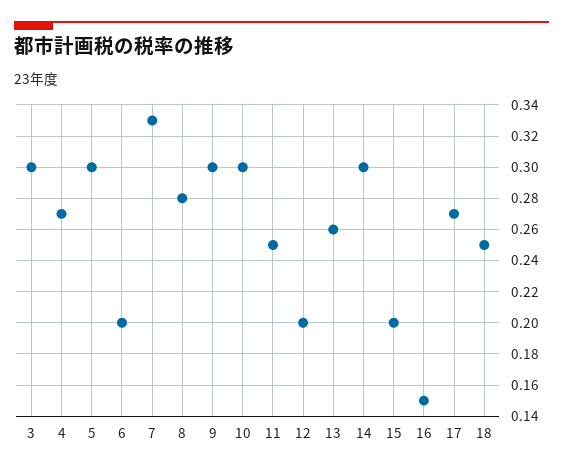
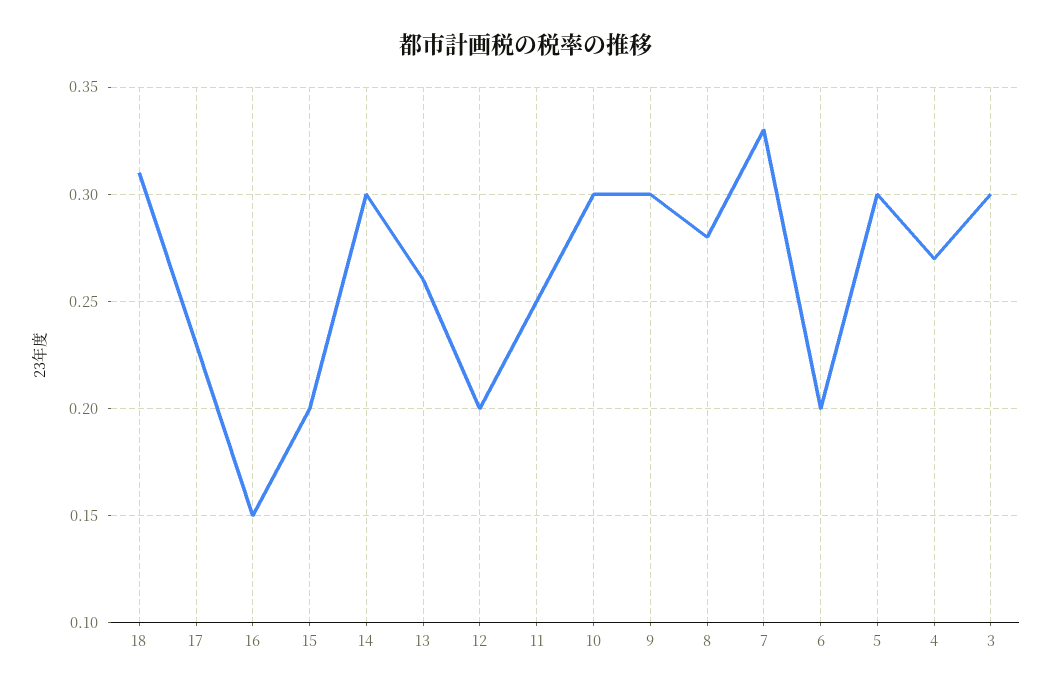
  {
    "3": 0.3,
    "4": 0.27,
    "5": 0.3,
    "6": 0.2,
    "7": 0.33,
    "8": 0.28,
    "9": 0.3,
    "10": 0.3,
    "11": 0.25,
    "12": 0.2,
    "13": 0.26,
    "14": 0.3,
    "15": 0.2,
    "16": 0.15,
-   "17": 0.27,
+   "17": 0.23,
-   "18": 0.25
+   "18": 0.31
  }

